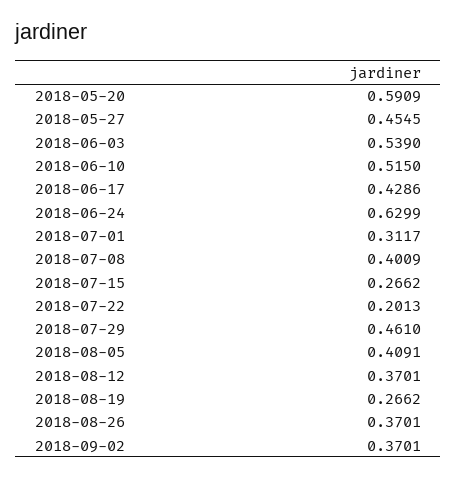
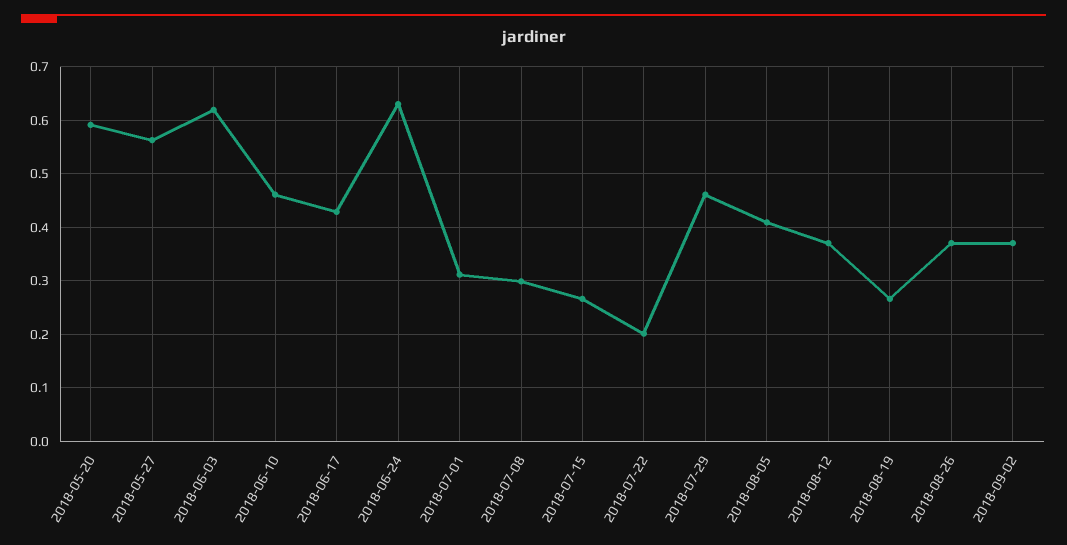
  {
    "2018-05-20": 0.5909,
-   "2018-05-27": 0.4545,
+   "2018-05-27": 0.56,
-   "2018-06-03": 0.539,
+   "2018-06-03": 0.62,
-   "2018-06-10": 0.515,
+   "2018-06-10": 0.46,
    "2018-06-17": 0.4286,
    "2018-06-24": 0.6299,
    "2018-07-01": 0.3117,
-   "2018-07-08": 0.4009,
+   "2018-07-08": 0.3,
    "2018-07-15": 0.2662,
    "2018-07-22": 0.2013,
    "2018-07-29": 0.461,
    "2018-08-05": 0.4091,
    "2018-08-12": 0.3701,
    "2018-08-19": 0.2662,
    "2018-08-26": 0.3701,
    "2018-09-02": 0.3701
  }

